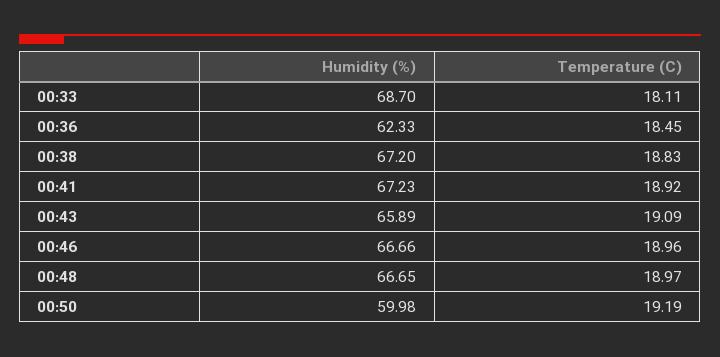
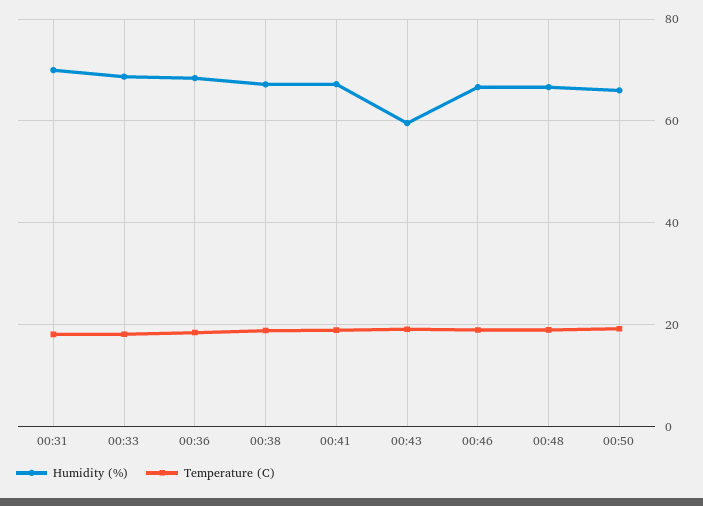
  {
    "Humidity (%)": {
      "00:33": 68.7,
-     "00:36": 62.33,
+     "00:36": 68,
      "00:38": 67.2,
      "00:41": 67.23,
-     "00:43": 65.89,
+     "00:43": 60,
      "00:46": 66.66,
      "00:48": 66.65,
-     "00:50": 59.98
+     "00:50": 66,
+     "00:31": 70
    },
    "Temperature (C)": {
      "00:33": 18.11,
      "00:36": 18.45,
      "00:38": 18.83,
      "00:41": 18.92,
      "00:43": 19.09,
      "00:46": 18.96,
      "00:48": 18.97,
-     "00:50": 19.19
+     "00:50": 19.19,
+     "00:31": 18
    }
  }

